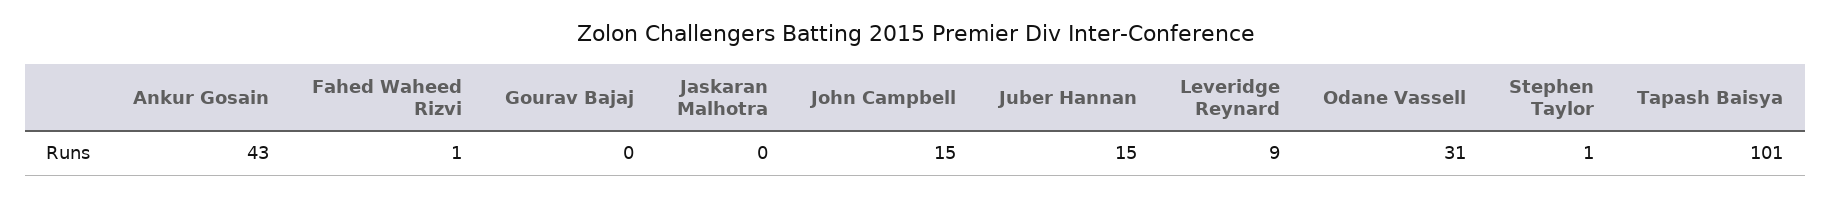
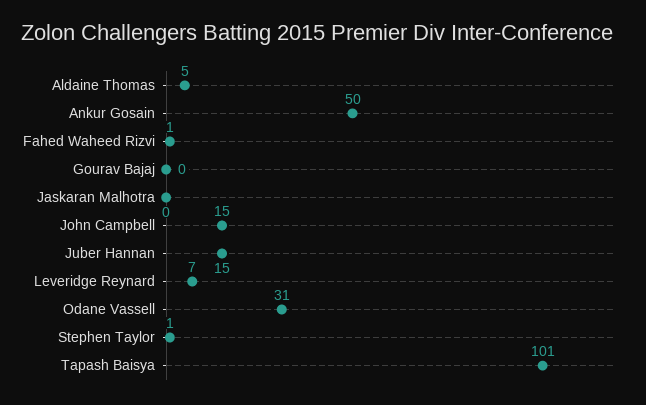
  {
-   "Ankur Gosain": 43,
+   "Ankur Gosain": 50,
    "Fahed Waheed Rizvi": 1,
    "Gourav Bajaj": 0,
    "Jaskaran Malhotra": 0,
    "John Campbell": 15,
    "Juber Hannan": 15,
-   "Leveridge Reynard": 9,
+   "Leveridge Reynard": 7,
    "Odane Vassell": 31,
    "Stephen Taylor": 1,
-   "Tapash Baisya": 101
+   "Tapash Baisya": 101,
+   "Aldaine Thomas": 5
  }

